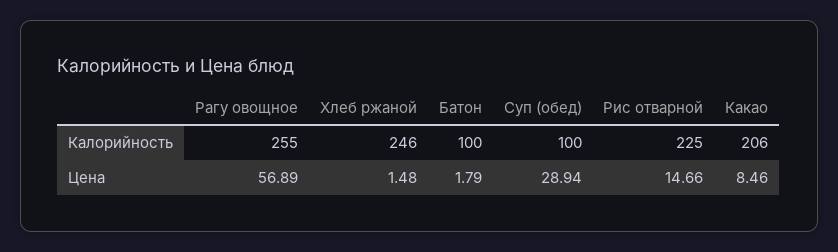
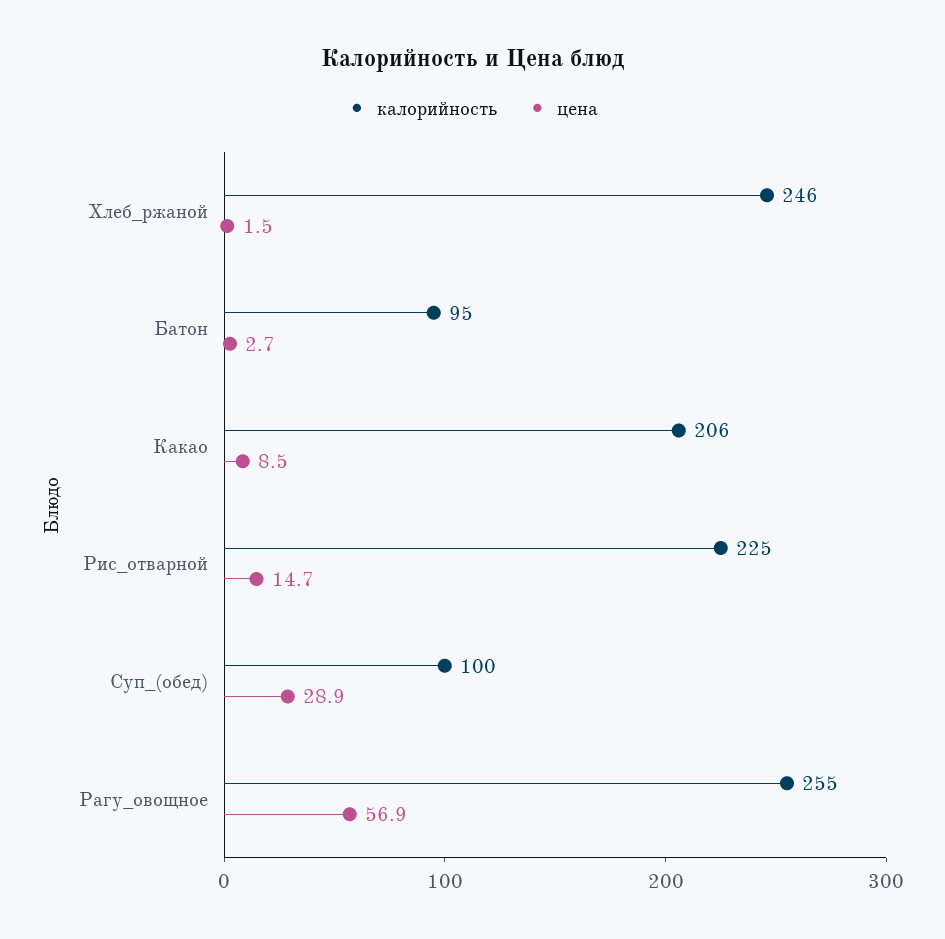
  {
    "Калорийность": {
      "Рагу овощное": 255,
      "Хлеб ржаной": 246,
-     "Батон": 100,
+     "Батон": 95,
      "Суп (обед)": 100,
      "Рис отварной": 225,
      "Какао": 206
    },
    "Цена": {
      "Рагу овощное": 56.89,
      "Хлеб ржаной": 1.48,
-     "Батон": 1.79,
+     "Батон": 2.7,
      "Суп (обед)": 28.94,
      "Рис отварной": 14.66,
      "Какао": 8.46
    }
  }

